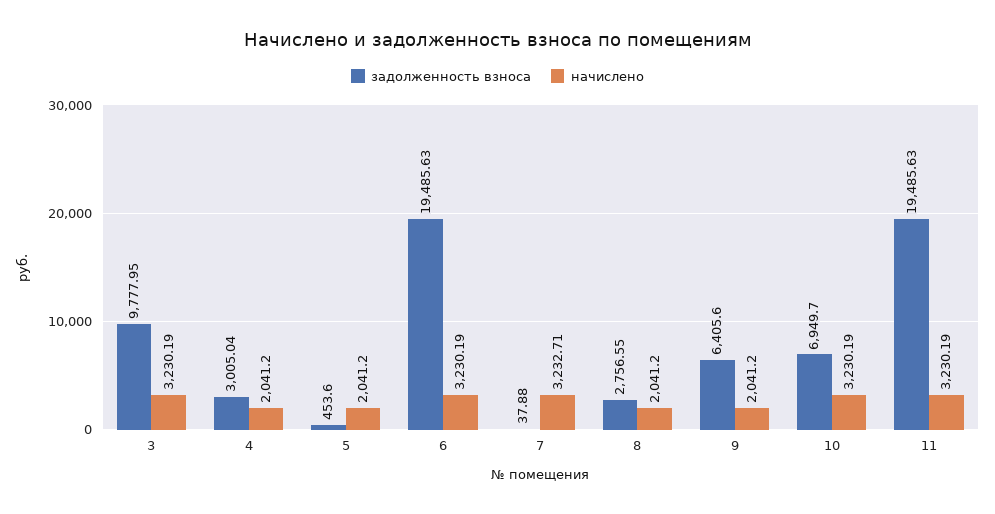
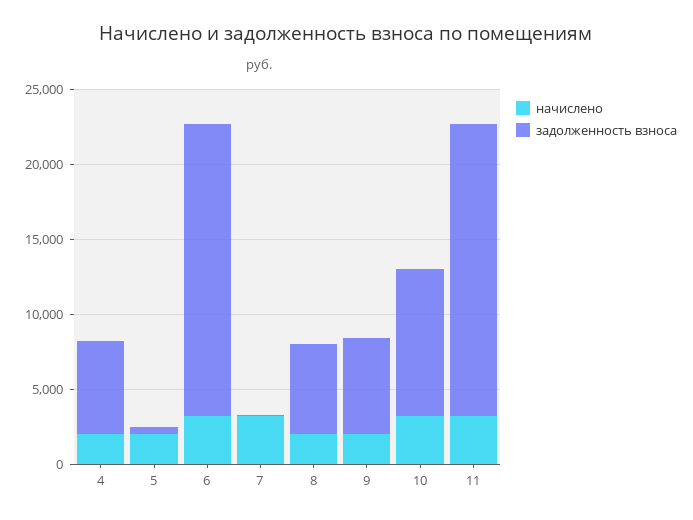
  {
    "задолженность взноса": {
-     "3": 9777.95,
-     "4": 3005.04,
+     "4": 6000,
      "5": 453.6,
      "6": 19485.63,
      "7": 37.88,
-     "8": 2756.55,
+     "8": 6000,
      "9": 6405.6,
-     "10": 6949.7,
+     "10": 10000,
      "11": 19485.63
    },
    "начислено": {
-     "3": 3230.19,
      "4": 2041.2,
      "5": 2041.2,
      "6": 3230.19,
      "7": 3232.71,
      "8": 2041.2,
      "9": 2041.2,
      "10": 3230.19,
      "11": 3230.19
    }
  }

